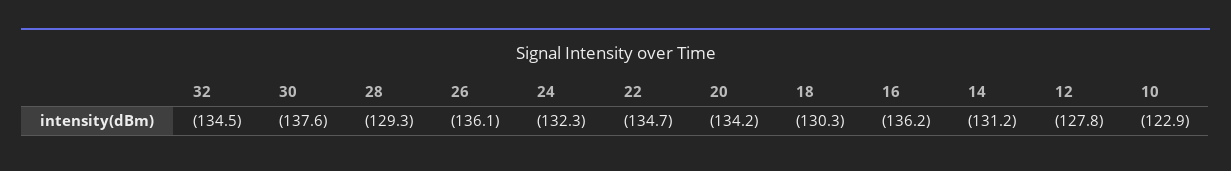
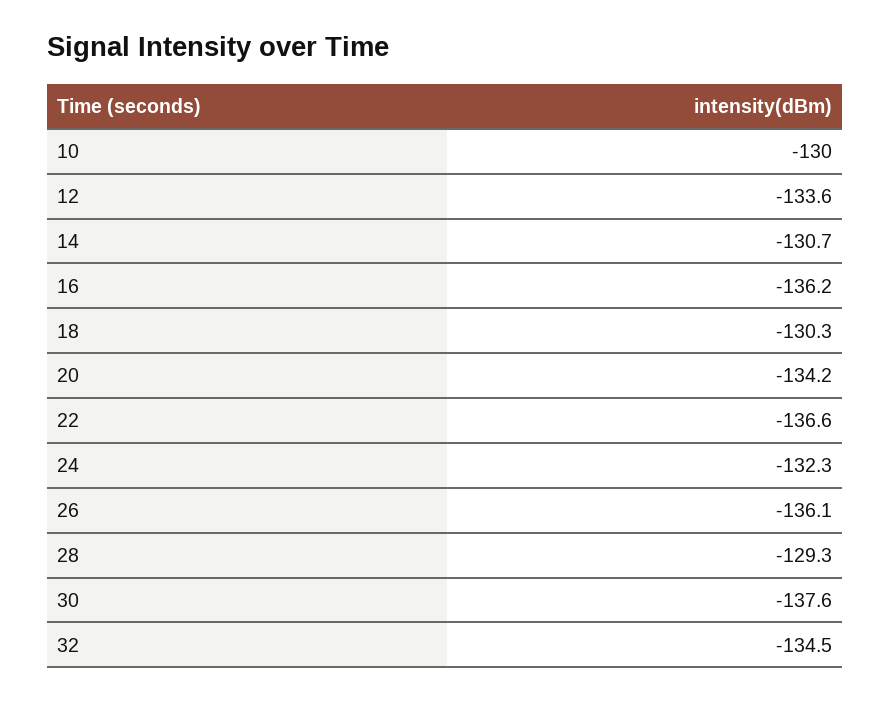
  {
    "32": -134.5,
    "30": -137.6,
    "28": -129.3,
    "26": -136.1,
    "24": -132.3,
-   "22": -134.7,
+   "22": -136.6,
    "20": -134.2,
    "18": -130.3,
    "16": -136.2,
-   "14": -131.2,
+   "14": -130.7,
-   "12": -127.8,
+   "12": -133.6,
-   "10": -122.9
+   "10": -130
  }

